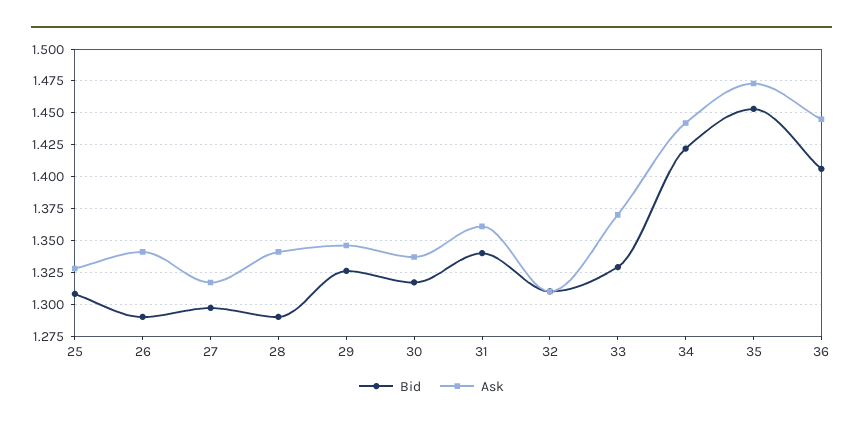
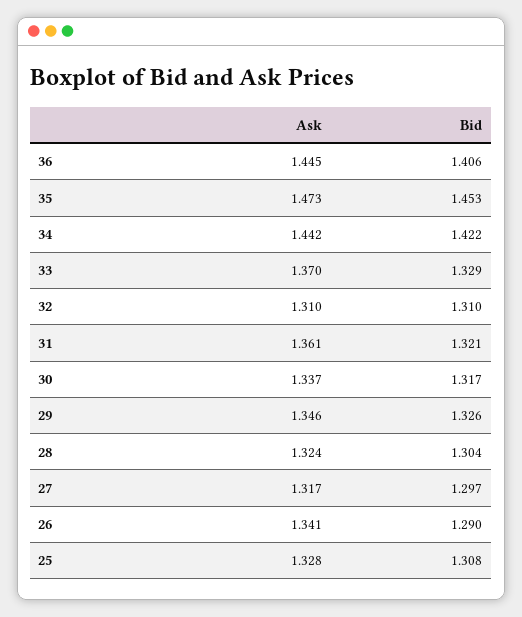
  {
    "Bid": {
      "25": 1.308,
      "26": 1.29,
      "27": 1.297,
-     "28": 1.29,
+     "28": 1.304,
      "29": 1.326,
      "30": 1.317,
-     "31": 1.34,
+     "31": 1.321,
      "32": 1.31,
      "33": 1.329,
      "34": 1.422,
      "35": 1.453,
      "36": 1.406
    },
    "Ask": {
      "25": 1.328,
      "26": 1.341,
      "27": 1.317,
-     "28": 1.34,
+     "28": 1.324,
      "29": 1.346,
      "30": 1.337,
      "31": 1.361,
      "32": 1.31,
      "33": 1.37,
      "34": 1.442,
      "35": 1.473,
      "36": 1.445
    }
  }

